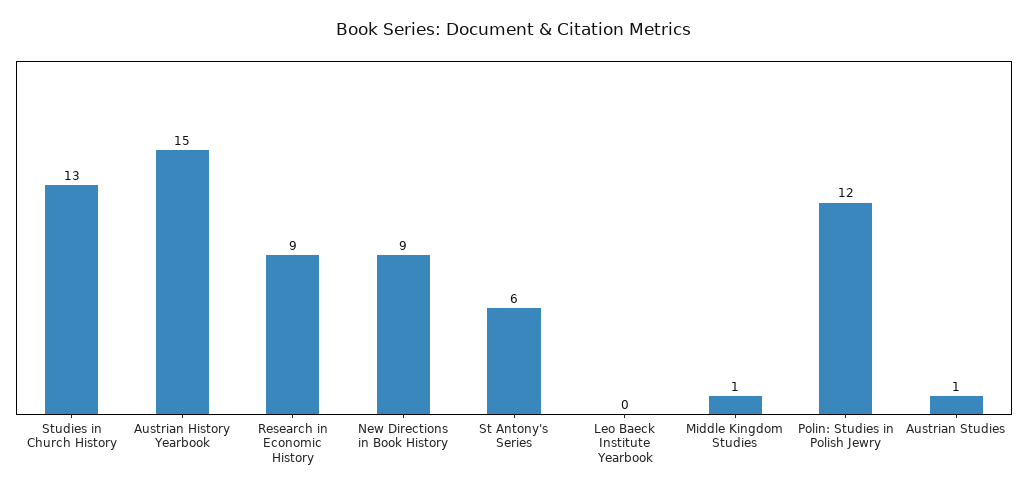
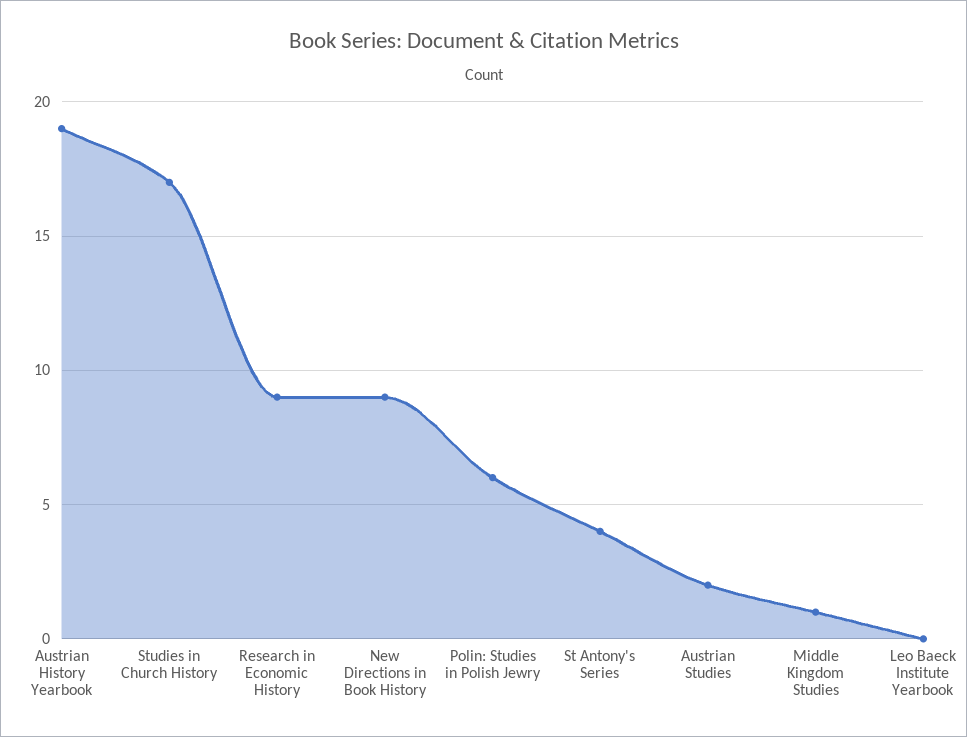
  {
-   "Studies in Church History": 13,
+   "Studies in Church History": 17,
-   "Austrian History Yearbook": 15,
+   "Austrian History Yearbook": 19,
    "Research in Economic History": 9,
    "New Directions in Book History": 9,
-   "St Antony's Series": 6,
+   "St Antony's Series": 4,
    "Leo Baeck Institute Yearbook": 0,
    "Middle Kingdom Studies": 1,
-   "Polin: Studies in Polish Jewry": 12,
+   "Polin: Studies in Polish Jewry": 6,
-   "Austrian Studies": 1
+   "Austrian Studies": 2
  }

